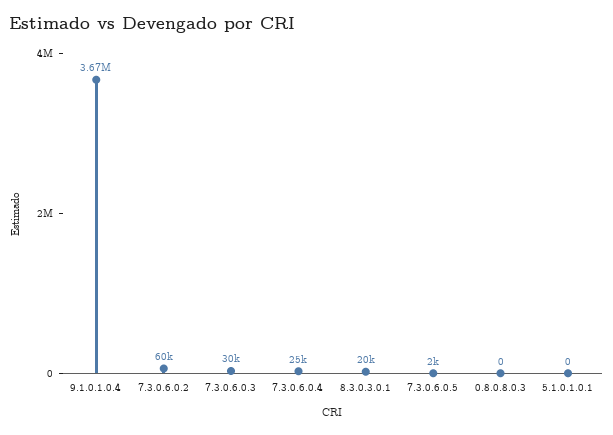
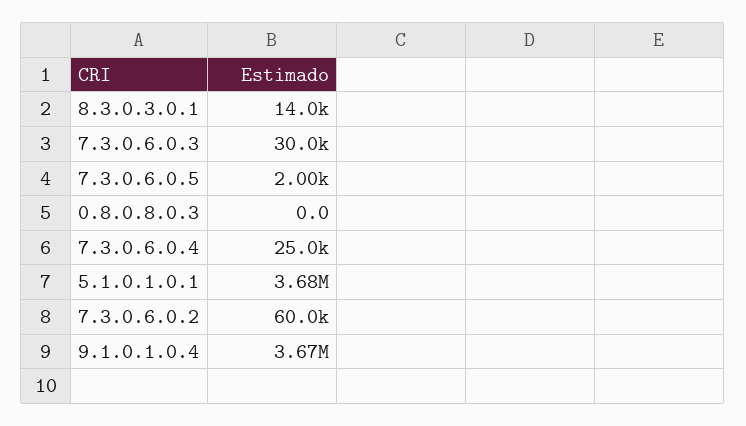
  {
    "9.1.0.1.0.4": 3670000,
    "7.3.0.6.0.2": 60000,
    "7.3.0.6.0.3": 30000,
    "7.3.0.6.0.4": 25000,
-   "8.3.0.3.0.1": 20000,
+   "8.3.0.3.0.1": 14000,
    "7.3.0.6.0.5": 2000,
    "0.8.0.8.0.3": 0,
-   "5.1.0.1.0.1": 0
+   "5.1.0.1.0.1": 3680000
  }

